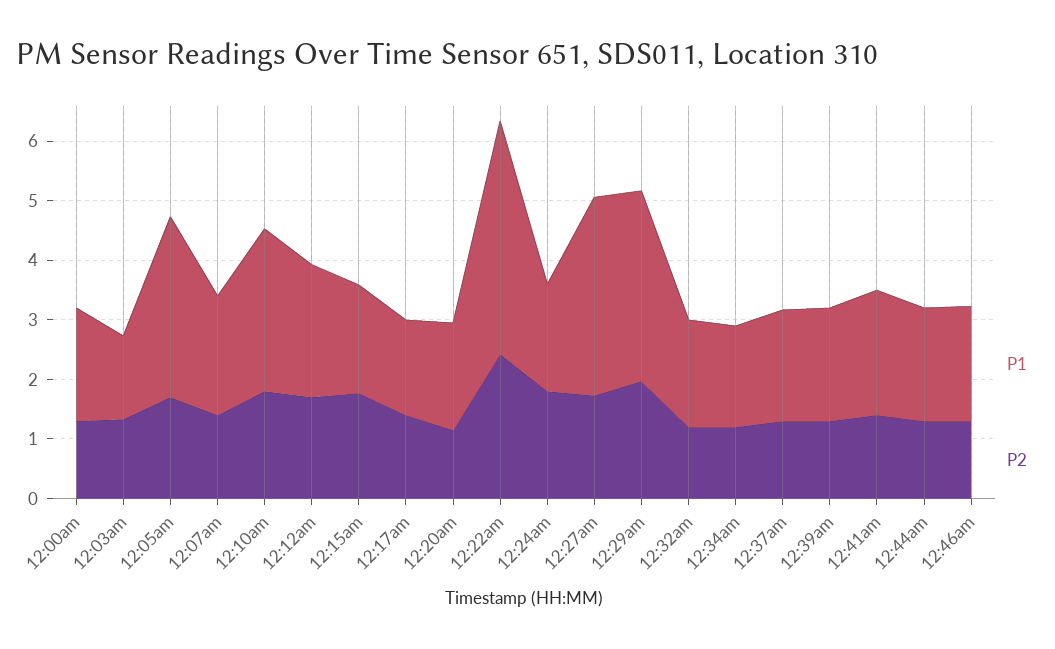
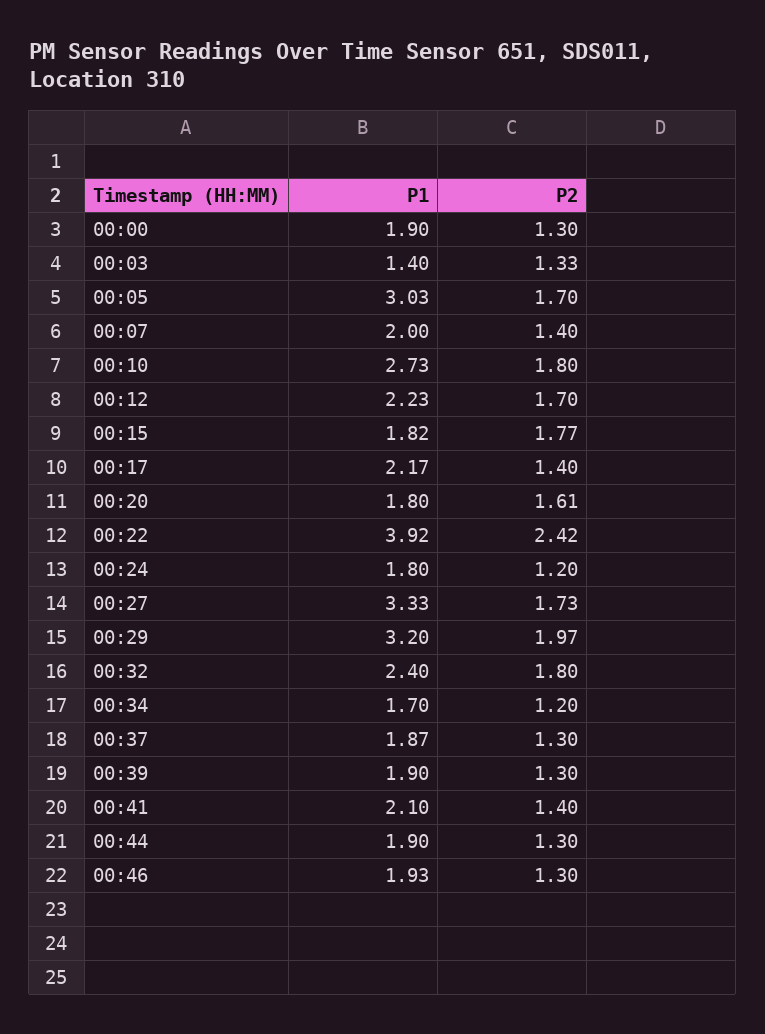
  {
    "P1": {
      "12:00am": 1.9,
      "12:03am": 1.4,
      "12:05am": 3.03,
      "12:07am": 2,
      "12:10am": 2.73,
      "12:12am": 2.23,
      "12:15am": 1.82,
-     "12:17am": 1.6,
+     "12:17am": 2.17,
      "12:20am": 1.8,
      "12:22am": 3.92,
      "12:24am": 1.8,
      "12:27am": 3.33,
      "12:29am": 3.2,
-     "12:32am": 1.8,
+     "12:32am": 2.4,
      "12:34am": 1.7,
      "12:37am": 1.87,
      "12:39am": 1.9,
      "12:41am": 2.1,
      "12:44am": 1.9,
      "12:46am": 1.93
    },
    "P2": {
      "12:00am": 1.3,
      "12:03am": 1.33,
      "12:05am": 1.7,
      "12:07am": 1.4,
      "12:10am": 1.8,
      "12:12am": 1.7,
      "12:15am": 1.77,
      "12:17am": 1.4,
-     "12:20am": 1.2,
+     "12:20am": 1.61,
      "12:22am": 2.42,
-     "12:24am": 1.8,
+     "12:24am": 1.2,
      "12:27am": 1.73,
      "12:29am": 1.97,
-     "12:32am": 1.2,
+     "12:32am": 1.8,
      "12:34am": 1.2,
      "12:37am": 1.3,
      "12:39am": 1.3,
      "12:41am": 1.4,
      "12:44am": 1.3,
      "12:46am": 1.3
    }
  }

